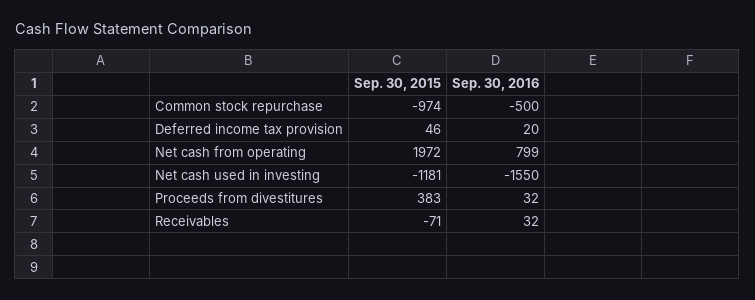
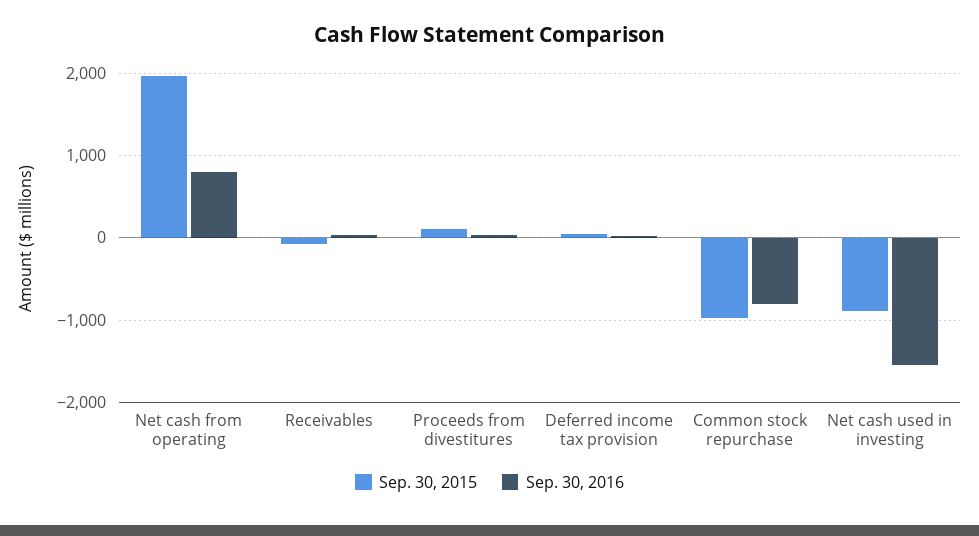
  {
    "Sep. 30, 2015": {
      "Common stock repurchase": -974,
      "Deferred income tax provision": 46,
      "Net cash from operating": 1972,
-     "Net cash used in investing": -1181,
+     "Net cash used in investing": -900,
-     "Proceeds from divestitures": 383,
+     "Proceeds from divestitures": 100,
      "Receivables": -71
    },
    "Sep. 30, 2016": {
-     "Common stock repurchase": -500,
+     "Common stock repurchase": -800,
      "Deferred income tax provision": 20,
      "Net cash from operating": 799,
      "Net cash used in investing": -1550,
      "Proceeds from divestitures": 32,
      "Receivables": 32
    }
  }

